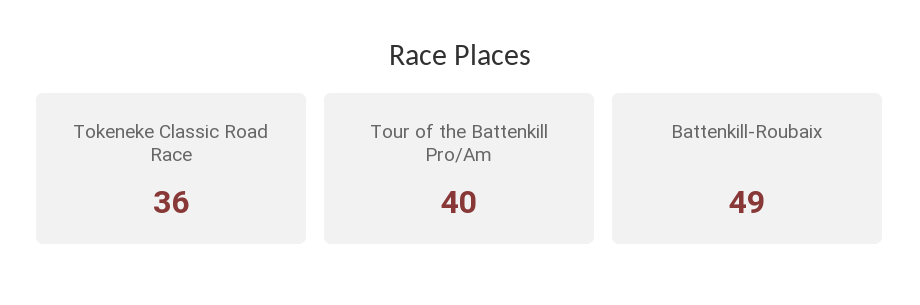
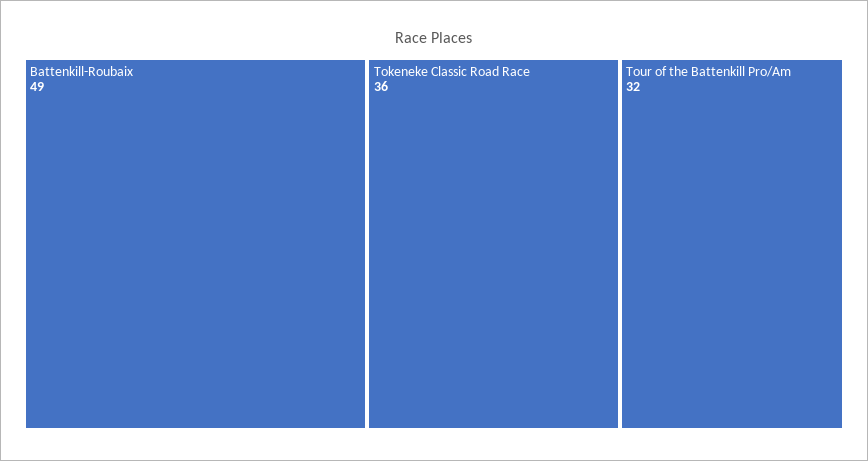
  {
    "Tokeneke Classic Road Race": 36,
-   "Tour of the Battenkill Pro/Am": 40,
+   "Tour of the Battenkill Pro/Am": 32,
    "Battenkill-Roubaix": 49
  }

